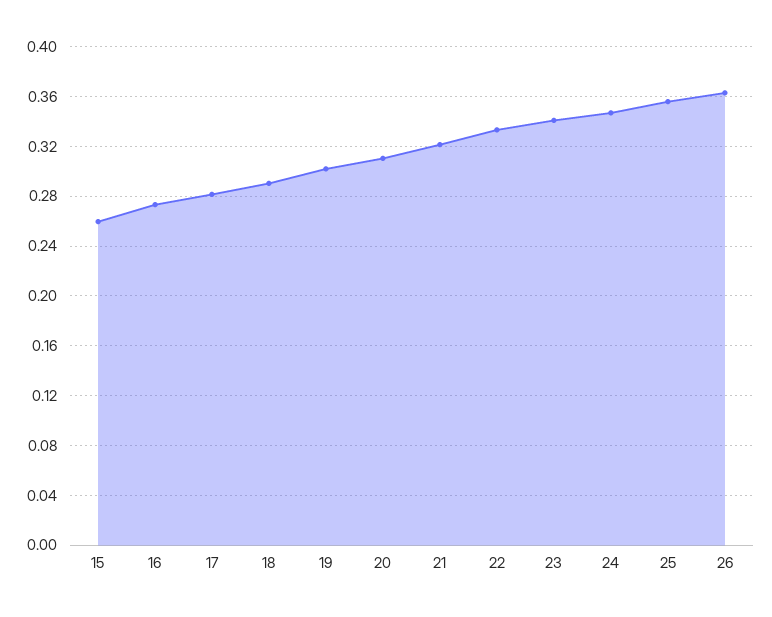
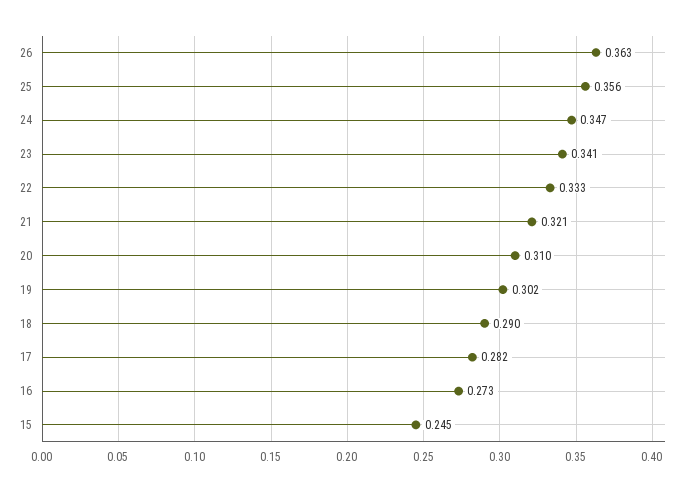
  {
-   "15": 0.26,
+   "15": 0.245,
    "16": 0.273,
    "17": 0.282,
    "18": 0.29,
    "19": 0.302,
    "20": 0.31,
    "21": 0.321,
    "22": 0.333,
    "23": 0.341,
    "24": 0.347,
    "25": 0.356,
    "26": 0.363
  }

